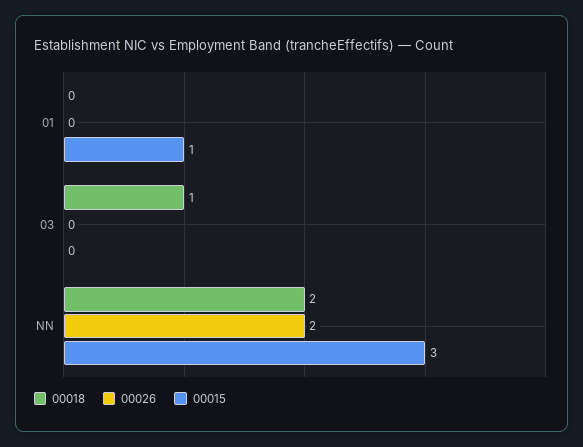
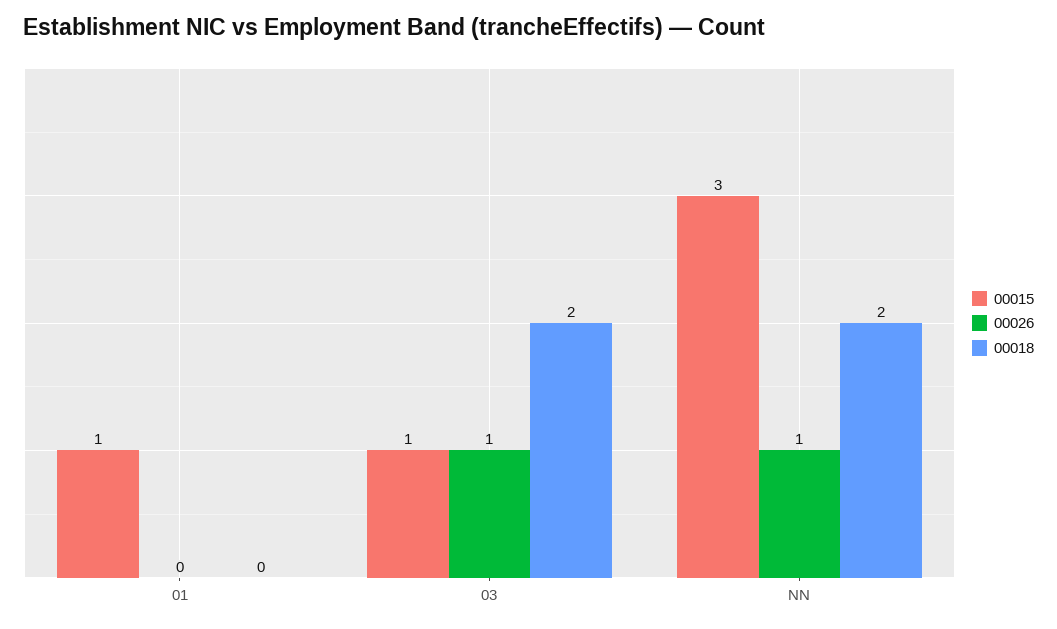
  {
    "00018": {
      "01": 0,
-     "03": 1,
+     "03": 2,
      "NN": 2
    },
    "00026": {
      "01": 0,
-     "03": 0,
+     "03": 1,
-     "NN": 2
+     "NN": 1
    },
    "00015": {
      "01": 1,
-     "03": 0,
+     "03": 1,
      "NN": 3
    }
  }

